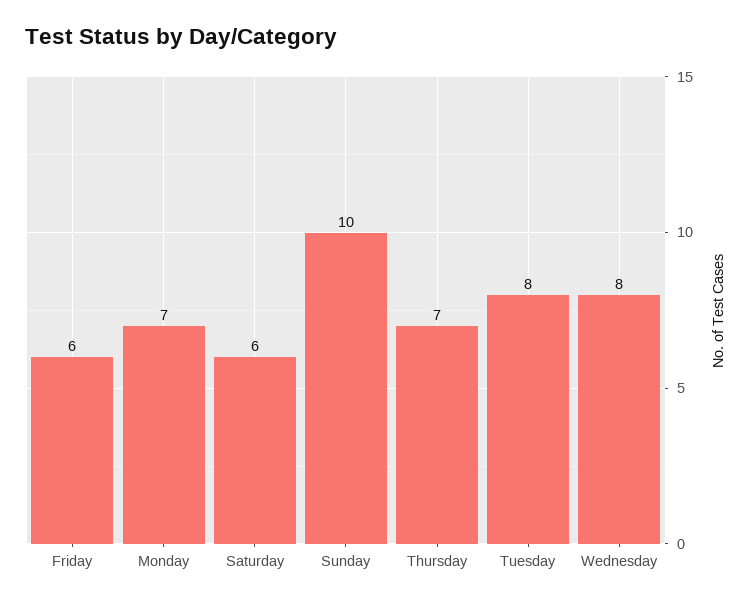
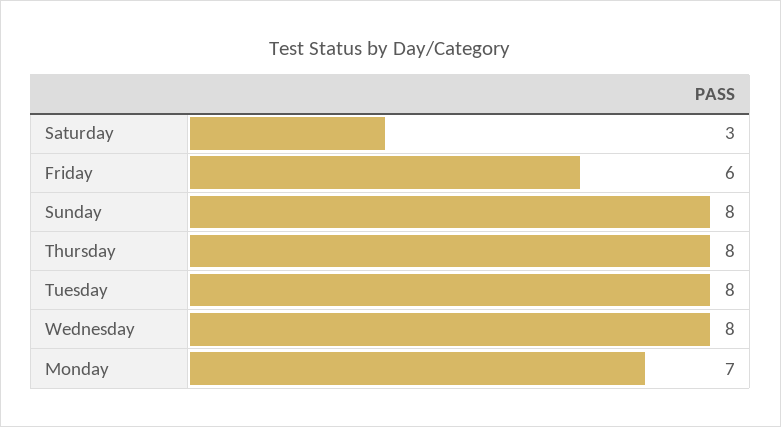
  {
    "Friday": 6,
    "Monday": 7,
-   "Saturday": 6,
+   "Saturday": 3,
-   "Sunday": 10,
+   "Sunday": 8,
-   "Thursday": 7,
+   "Thursday": 8,
    "Tuesday": 8,
    "Wednesday": 8
  }

